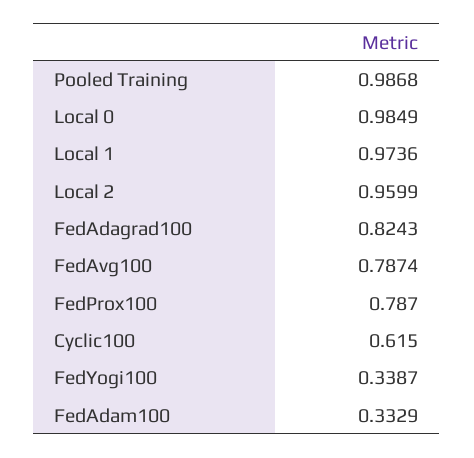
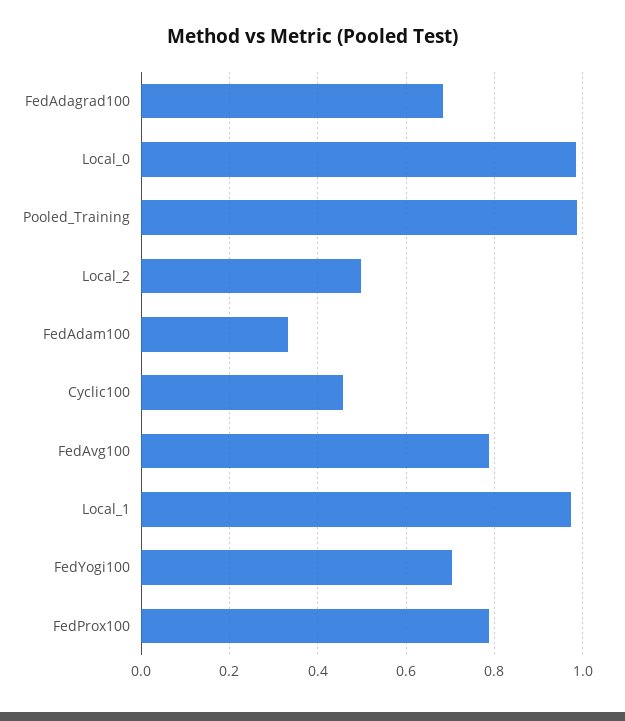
  {
    "Pooled Training": 0.9868,
    "Local 0": 0.9849,
    "Local 1": 0.9736,
-   "Local 2": 0.9599,
+   "Local 2": 0.5,
-   "FedAdagrad100": 0.8243,
+   "FedAdagrad100": 0.68,
    "FedAvg100": 0.7874,
    "FedProx100": 0.787,
-   "Cyclic100": 0.615,
+   "Cyclic100": 0.46,
-   "FedYogi100": 0.3387,
+   "FedYogi100": 0.7,
    "FedAdam100": 0.3329
  }

